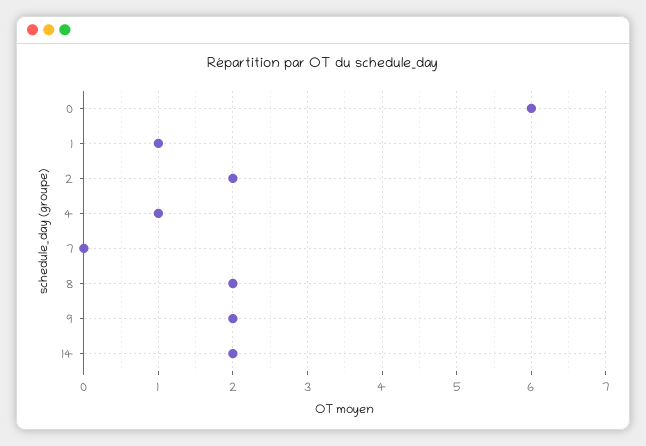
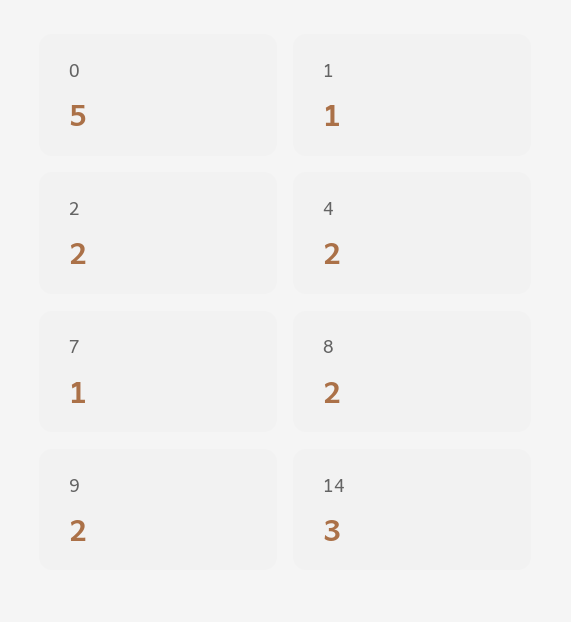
  {
-   "0": 6,
+   "0": 5,
    "1": 1,
    "2": 2,
-   "4": 1,
+   "4": 2,
-   "7": 0,
+   "7": 1,
    "8": 2,
    "9": 2,
-   "14": 2
+   "14": 3
  }

